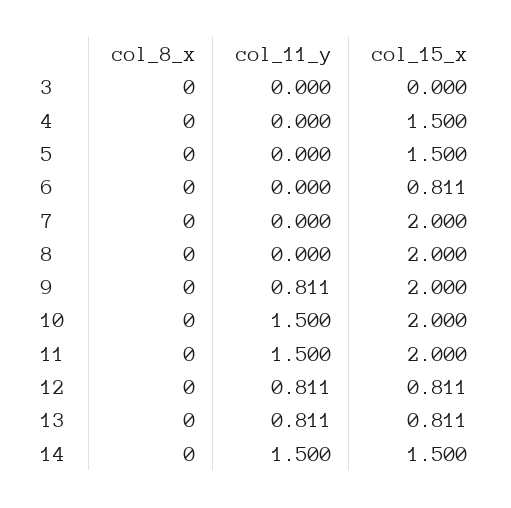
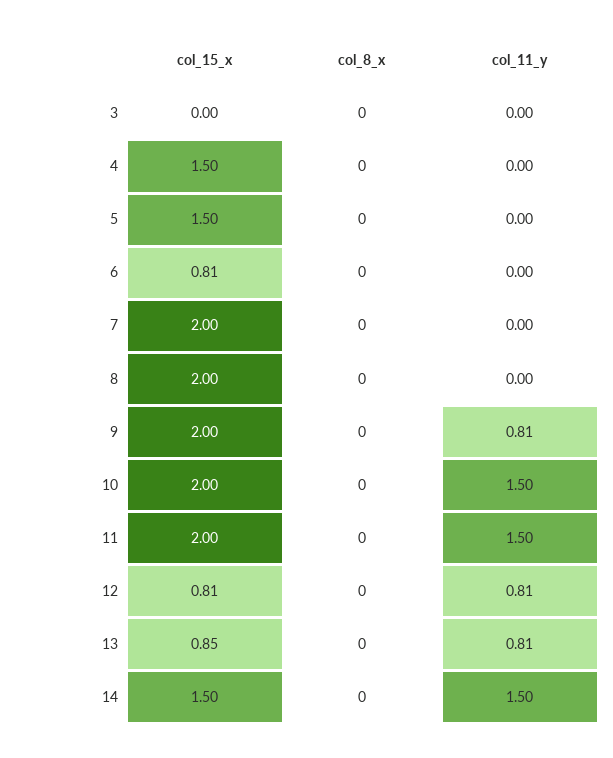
  {
    "col_8_x": {
      "3": 0,
      "4": 0,
      "5": 0,
      "6": 0,
      "7": 0,
      "8": 0,
      "9": 0,
      "10": 0,
      "11": 0,
      "12": 0,
      "13": 0,
      "14": 0
    },
    "col_11_y": {
      "3": 0,
      "4": 0,
      "5": 0,
      "6": 0,
      "7": 0,
      "8": 0,
      "9": 0.811,
      "10": 1.5,
      "11": 1.5,
      "12": 0.811,
      "13": 0.811,
      "14": 1.5
    },
    "col_15_x": {
      "3": 0,
      "4": 1.5,
      "5": 1.5,
      "6": 0.811,
      "7": 2,
      "8": 2,
      "9": 2,
      "10": 2,
      "11": 2,
      "12": 0.811,
-     "13": 0.811,
+     "13": 0.85,
      "14": 1.5
    }
  }

